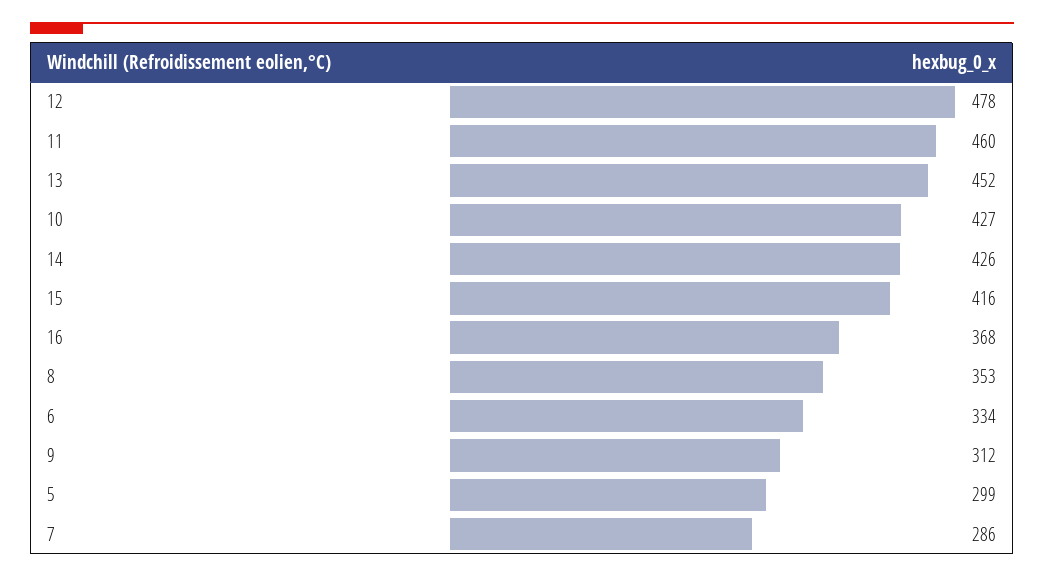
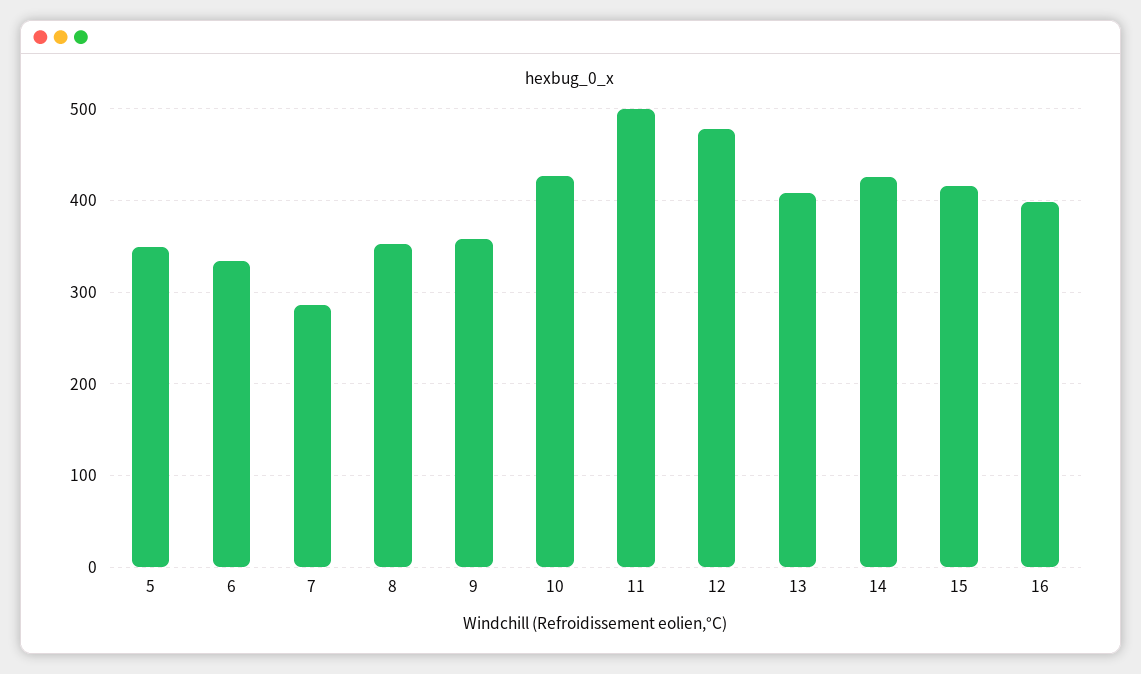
  {
    "12": 478,
-   "11": 460,
+   "11": 500,
-   "13": 452,
+   "13": 410,
    "10": 427,
    "14": 426,
    "15": 416,
-   "16": 368,
+   "16": 400,
    "8": 353,
    "6": 334,
-   "9": 312,
+   "9": 360,
-   "5": 299,
+   "5": 350,
    "7": 286
  }

